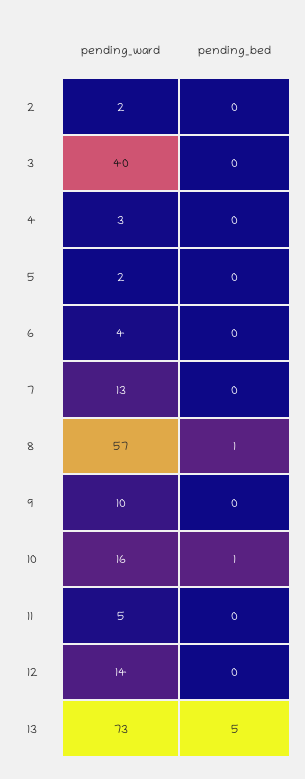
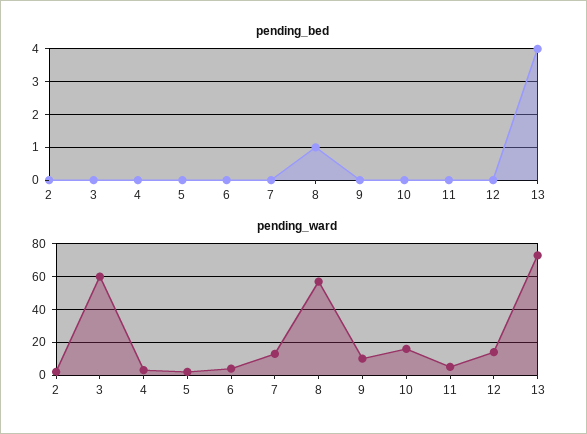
  {
    "pending_ward": {
      "2": 2,
-     "3": 40,
+     "3": 60,
      "4": 3,
      "5": 2,
      "6": 4,
      "7": 13,
      "8": 57,
      "9": 10,
      "10": 16,
      "11": 5,
      "12": 14,
      "13": 73
    },
    "pending_bed": {
      "2": 0,
      "3": 0,
      "4": 0,
      "5": 0,
      "6": 0,
      "7": 0,
      "8": 1,
      "9": 0,
-     "10": 1,
+     "10": 0,
      "11": 0,
      "12": 0,
-     "13": 5
+     "13": 4
    }
  }

